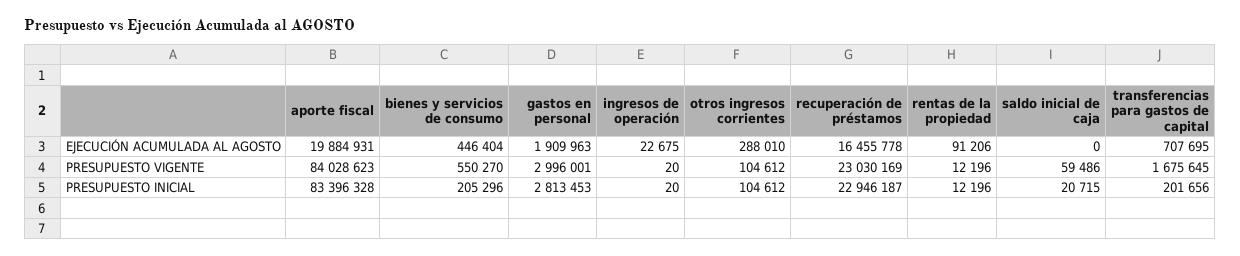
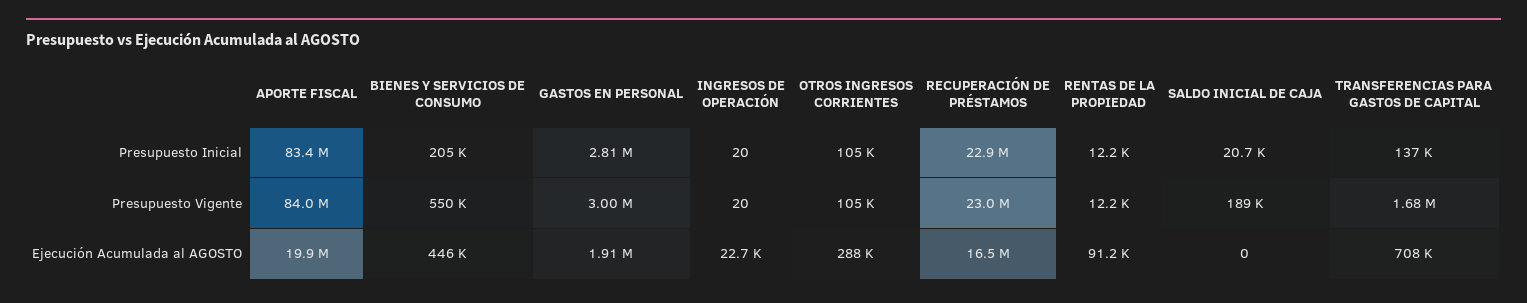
  {
    "aporte fiscal": {
      "EJECUCIÓN ACUMULADA AL AGOSTO": 19884931,
      "PRESUPUESTO VIGENTE": 84028623,
      "PRESUPUESTO INICIAL": 83396328
    },
    "bienes y servicios de consumo": {
      "EJECUCIÓN ACUMULADA AL AGOSTO": 446404,
      "PRESUPUESTO VIGENTE": 550270,
      "PRESUPUESTO INICIAL": 205296
    },
    "gastos en personal": {
      "EJECUCIÓN ACUMULADA AL AGOSTO": 1909963,
      "PRESUPUESTO VIGENTE": 2996001,
      "PRESUPUESTO INICIAL": 2813453
    },
    "ingresos de operación": {
      "EJECUCIÓN ACUMULADA AL AGOSTO": 22675,
      "PRESUPUESTO VIGENTE": 20,
      "PRESUPUESTO INICIAL": 20
    },
    "otros ingresos corrientes": {
      "EJECUCIÓN ACUMULADA AL AGOSTO": 288010,
      "PRESUPUESTO VIGENTE": 104612,
      "PRESUPUESTO INICIAL": 104612
    },
    "recuperación de préstamos": {
      "EJECUCIÓN ACUMULADA AL AGOSTO": 16455778,
      "PRESUPUESTO VIGENTE": 23030169,
      "PRESUPUESTO INICIAL": 22946187
    },
    "rentas de la propiedad": {
      "EJECUCIÓN ACUMULADA AL AGOSTO": 91206,
      "PRESUPUESTO VIGENTE": 12196,
      "PRESUPUESTO INICIAL": 12196
    },
    "saldo inicial de caja": {
      "EJECUCIÓN ACUMULADA AL AGOSTO": 0,
-     "PRESUPUESTO VIGENTE": 59486,
+     "PRESUPUESTO VIGENTE": 189000,
      "PRESUPUESTO INICIAL": 20715
    },
    "transferencias para gastos de capital": {
      "EJECUCIÓN ACUMULADA AL AGOSTO": 707695,
      "PRESUPUESTO VIGENTE": 1675645,
-     "PRESUPUESTO INICIAL": 201656
+     "PRESUPUESTO INICIAL": 137000
    }
  }

